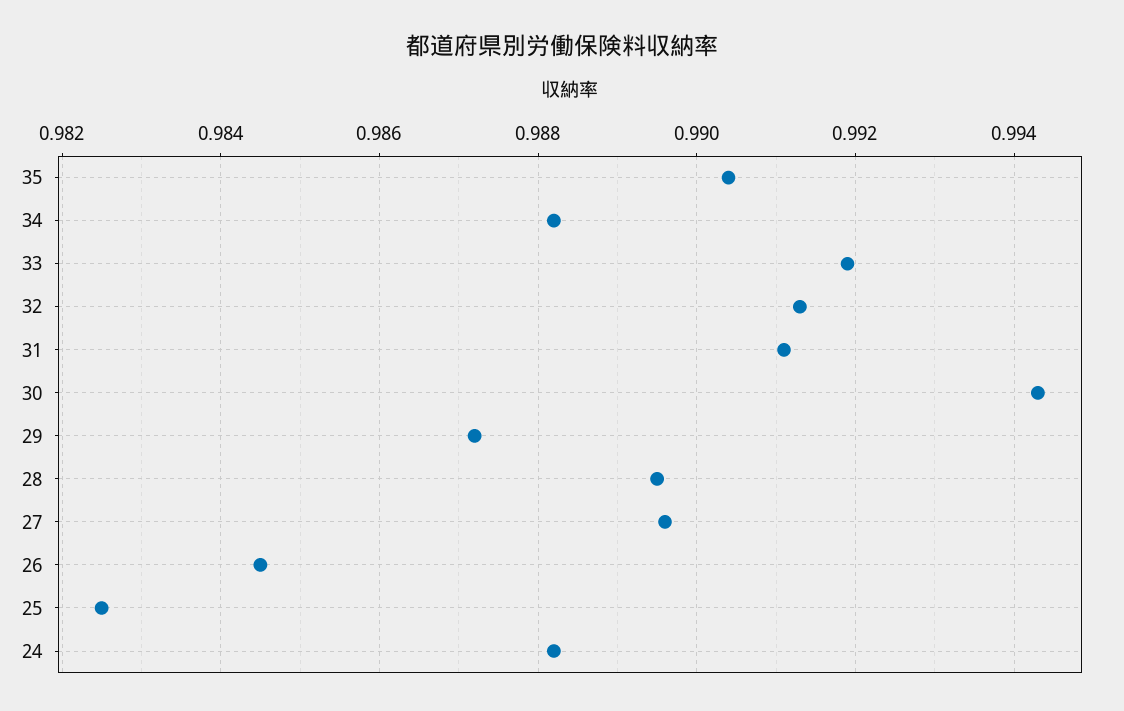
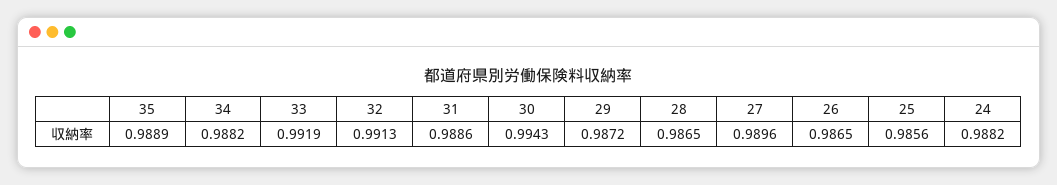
  {
-   "35": 0.9905,
+   "35": 0.9889,
    "34": 0.9882,
    "33": 0.9919,
    "32": 0.9913,
-   "31": 0.991,
+   "31": 0.9886,
    "30": 0.9943,
    "29": 0.9872,
-   "28": 0.9895,
+   "28": 0.9865,
    "27": 0.9896,
-   "26": 0.9845,
+   "26": 0.9865,
-   "25": 0.9825,
+   "25": 0.9856,
    "24": 0.9882
  }

